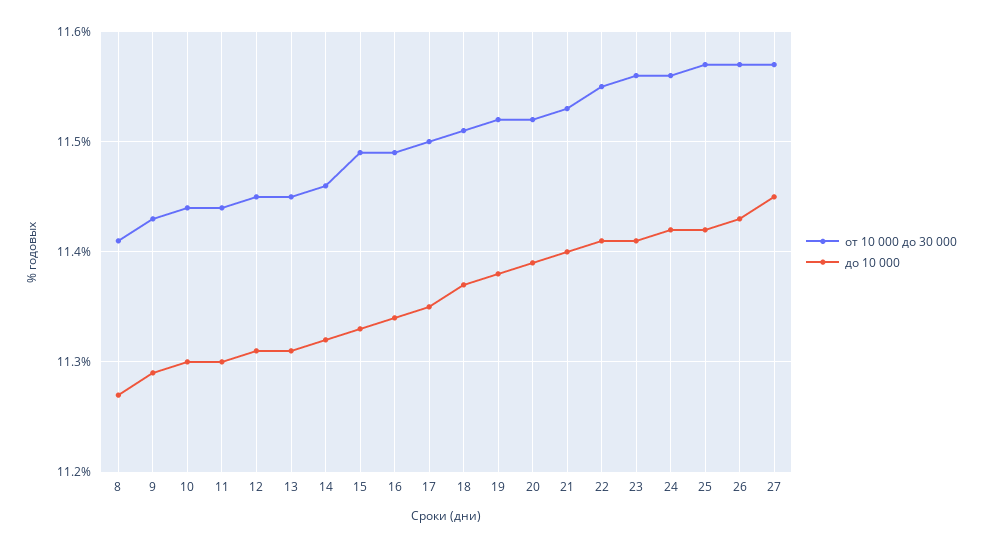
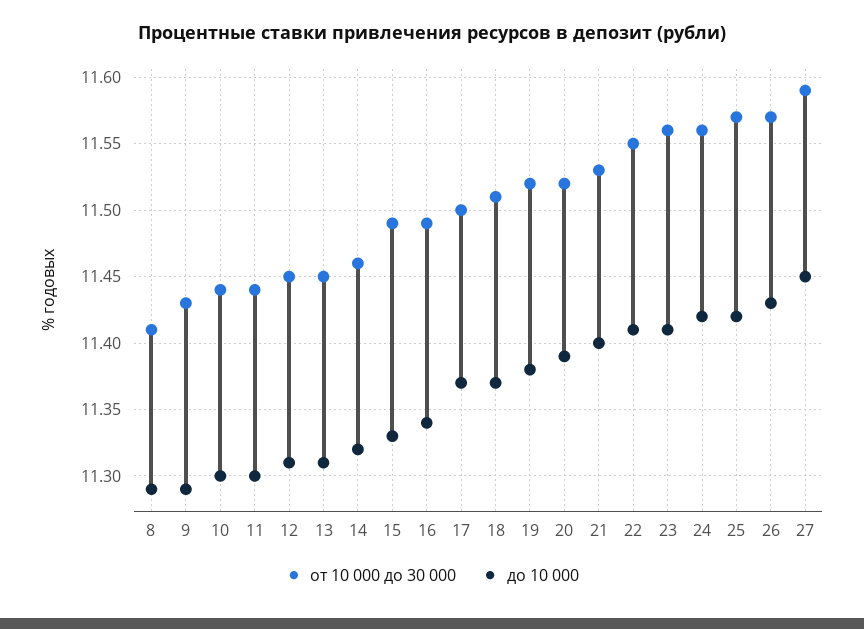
  {
    "от 10 000 до 30 000": {
      "8": 11.41,
      "9": 11.43,
      "10": 11.44,
      "11": 11.44,
      "12": 11.45,
      "13": 11.45,
      "14": 11.46,
      "15": 11.49,
      "16": 11.49,
      "17": 11.5,
      "18": 11.51,
      "19": 11.52,
      "20": 11.52,
      "21": 11.53,
      "22": 11.55,
      "23": 11.56,
      "24": 11.56,
      "25": 11.57,
      "26": 11.57,
-     "27": 11.57
+     "27": 11.59
    },
    "до 10 000": {
-     "8": 11.27,
+     "8": 11.29,
      "9": 11.29,
      "10": 11.3,
      "11": 11.3,
      "12": 11.31,
      "13": 11.31,
      "14": 11.32,
      "15": 11.33,
      "16": 11.34,
-     "17": 11.35,
+     "17": 11.37,
      "18": 11.37,
      "19": 11.38,
      "20": 11.39,
      "21": 11.4,
      "22": 11.41,
      "23": 11.41,
      "24": 11.42,
      "25": 11.42,
      "26": 11.43,
      "27": 11.45
    }
  }

